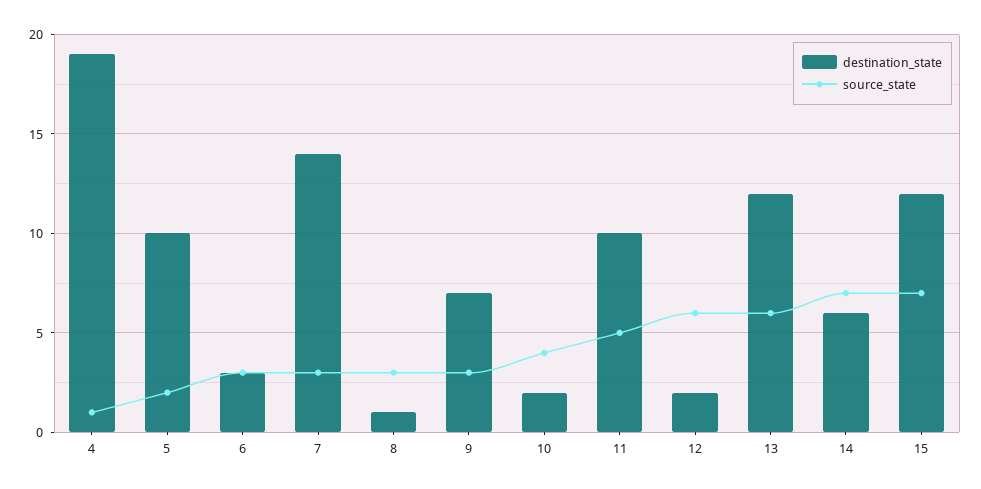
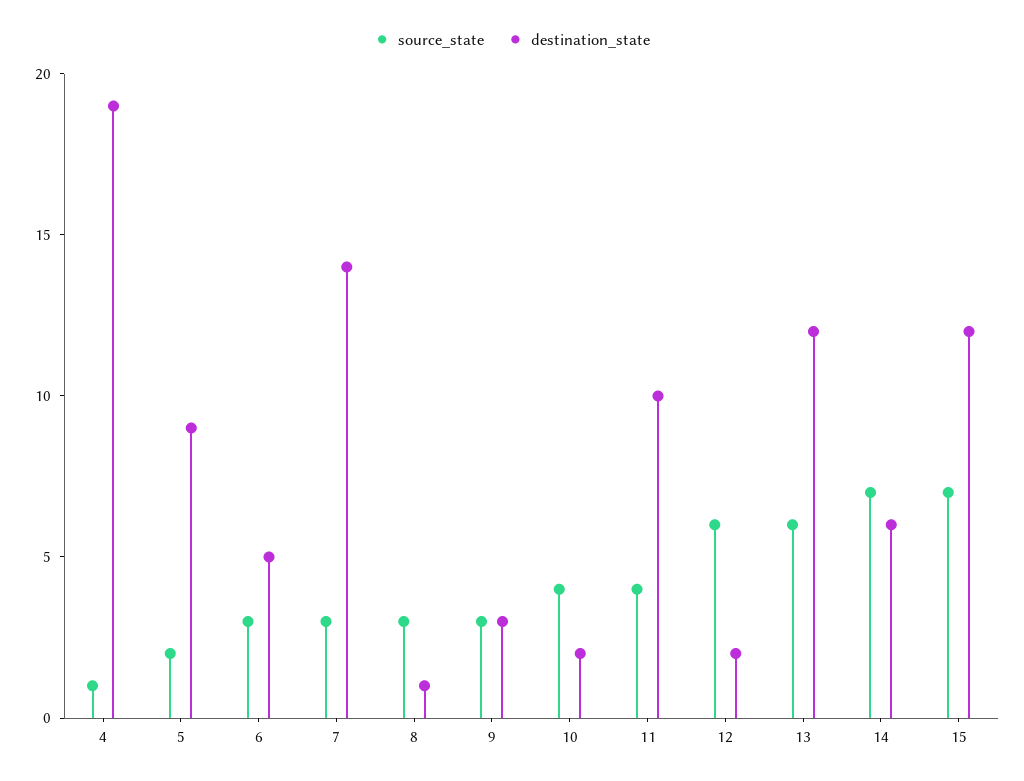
  {
    "destination_state": {
      "4": 19,
-     "5": 10,
+     "5": 9,
-     "6": 3,
+     "6": 5,
      "7": 14,
      "8": 1,
-     "9": 7,
+     "9": 3,
      "10": 2,
      "11": 10,
      "12": 2,
      "13": 12,
      "14": 6,
      "15": 12
    },
    "source_state": {
      "4": 1,
      "5": 2,
      "6": 3,
      "7": 3,
      "8": 3,
      "9": 3,
      "10": 4,
-     "11": 5,
+     "11": 4,
      "12": 6,
      "13": 6,
      "14": 7,
      "15": 7
    }
  }

